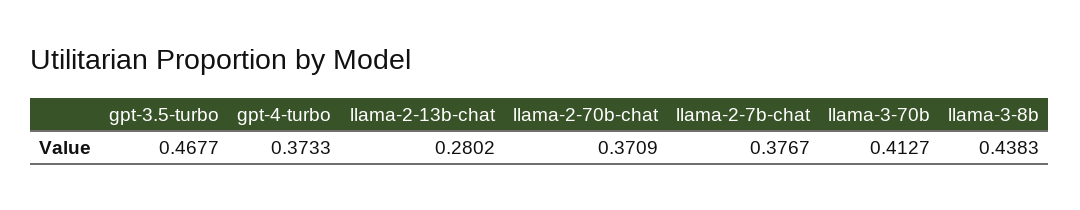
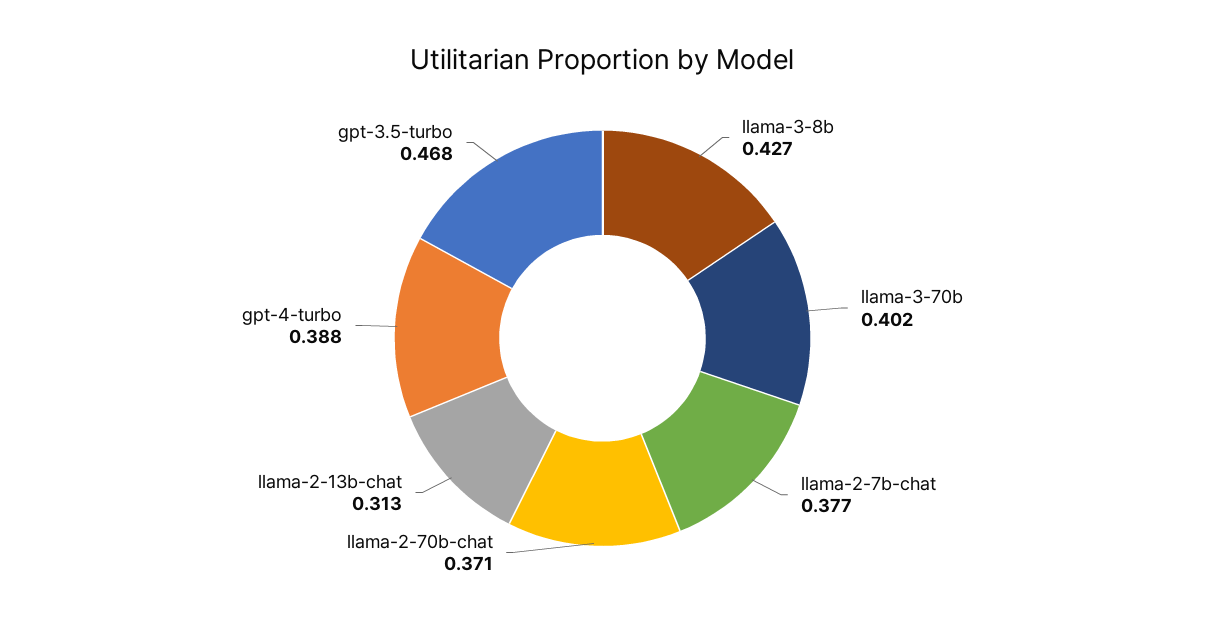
  {
    "gpt-3.5-turbo": 0.4677,
-   "gpt-4-turbo": 0.3733,
+   "gpt-4-turbo": 0.388,
-   "llama-2-13b-chat": 0.2802,
+   "llama-2-13b-chat": 0.313,
    "llama-2-70b-chat": 0.3709,
    "llama-2-7b-chat": 0.3767,
-   "llama-3-70b": 0.4127,
+   "llama-3-70b": 0.402,
-   "llama-3-8b": 0.4383
+   "llama-3-8b": 0.427
  }

